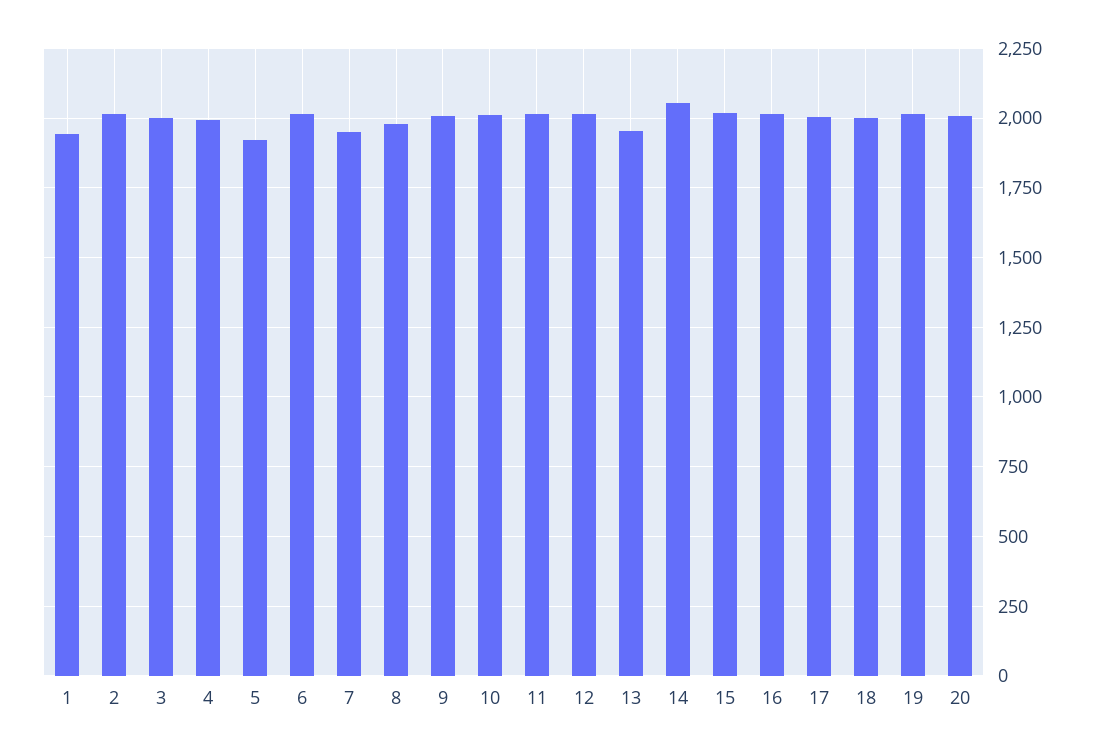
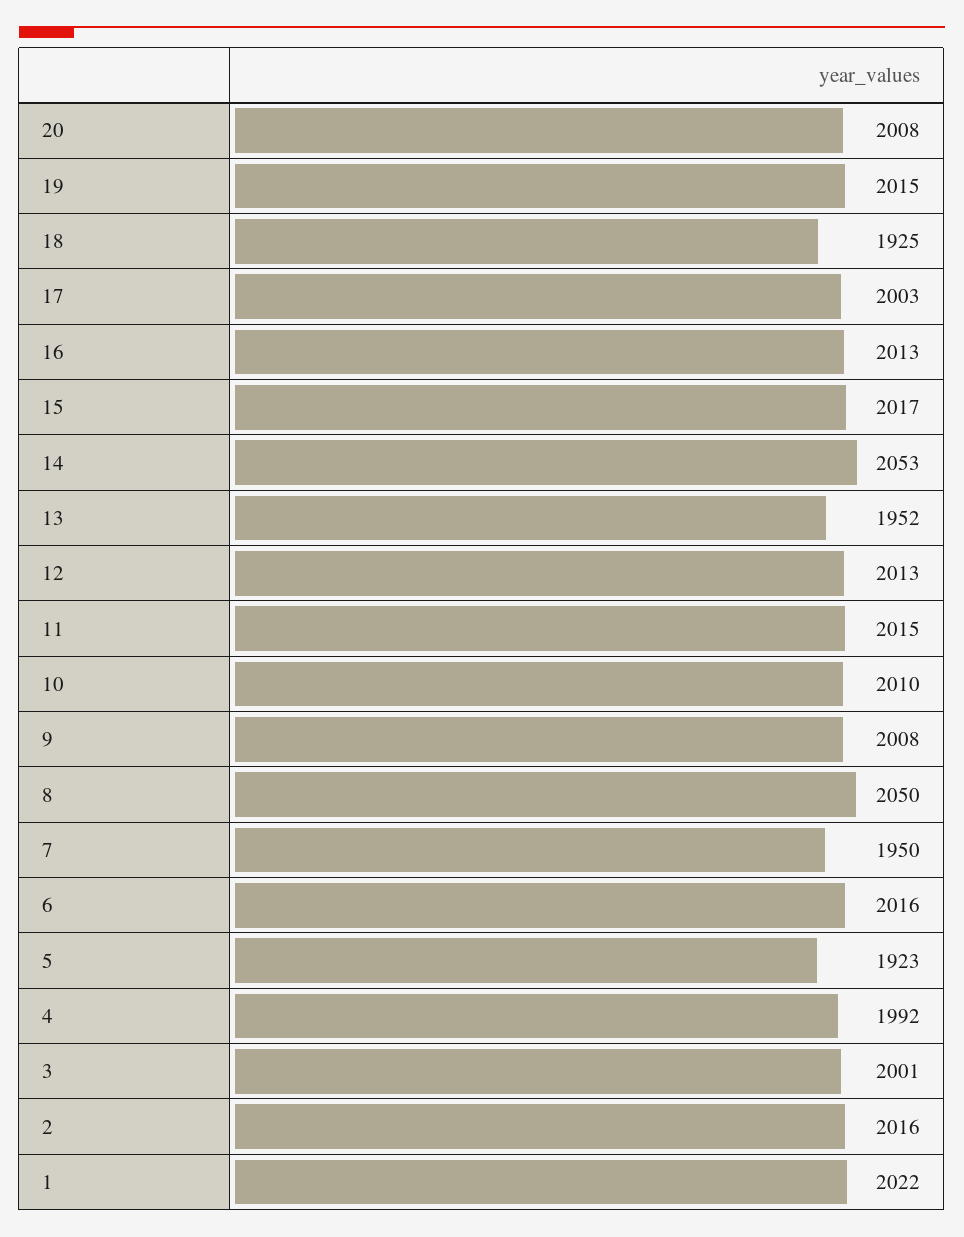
  {
-   "1": 1950,
+   "1": 2022,
    "2": 2016,
    "3": 2001,
    "4": 1992,
    "5": 1923,
    "6": 2016,
    "7": 1950,
-   "8": 1975,
+   "8": 2050,
    "9": 2008,
    "10": 2010,
    "11": 2015,
    "12": 2013,
    "13": 1952,
    "14": 2053,
    "15": 2017,
    "16": 2013,
    "17": 2003,
-   "18": 2000,
+   "18": 1925,
    "19": 2015,
    "20": 2008
  }

